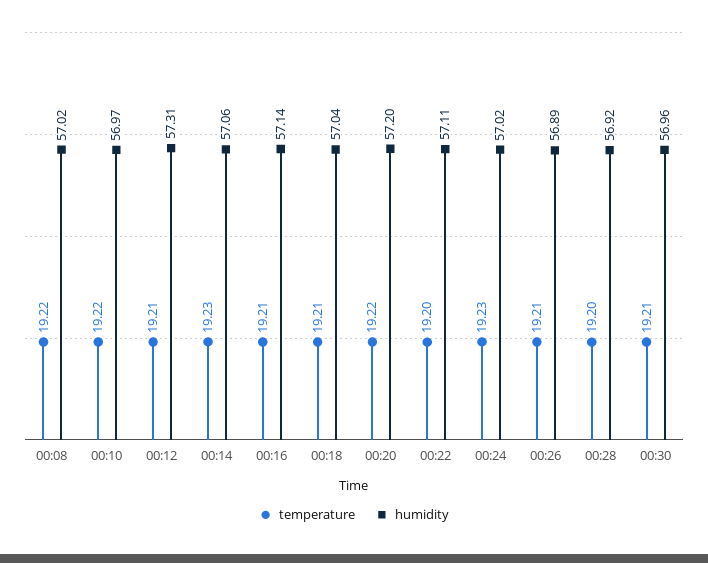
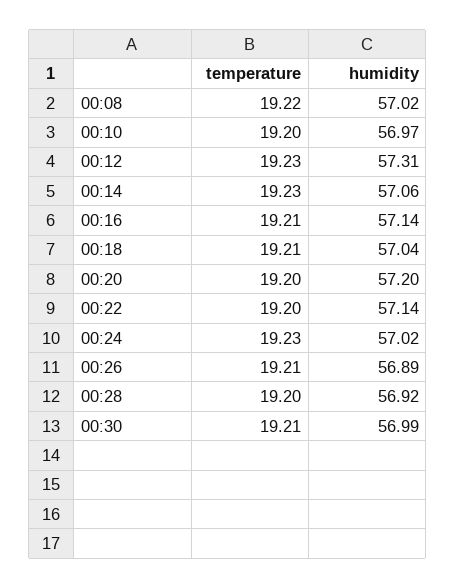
  {
    "temperature": {
      "00:08": 19.22,
-     "00:10": 19.22,
+     "00:10": 19.2,
-     "00:12": 19.21,
+     "00:12": 19.23,
      "00:14": 19.23,
      "00:16": 19.21,
      "00:18": 19.21,
-     "00:20": 19.22,
+     "00:20": 19.2,
      "00:22": 19.2,
      "00:24": 19.23,
      "00:26": 19.21,
      "00:28": 19.2,
      "00:30": 19.21
    },
    "humidity": {
      "00:08": 57.02,
      "00:10": 56.97,
      "00:12": 57.31,
      "00:14": 57.06,
      "00:16": 57.14,
      "00:18": 57.04,
      "00:20": 57.2,
-     "00:22": 57.11,
+     "00:22": 57.14,
      "00:24": 57.02,
      "00:26": 56.89,
      "00:28": 56.92,
-     "00:30": 56.96
+     "00:30": 56.99
    }
  }

